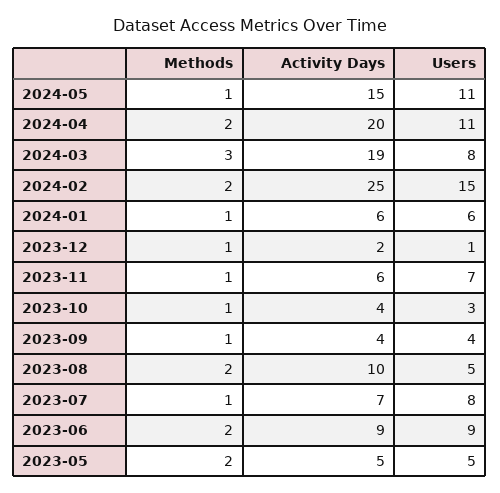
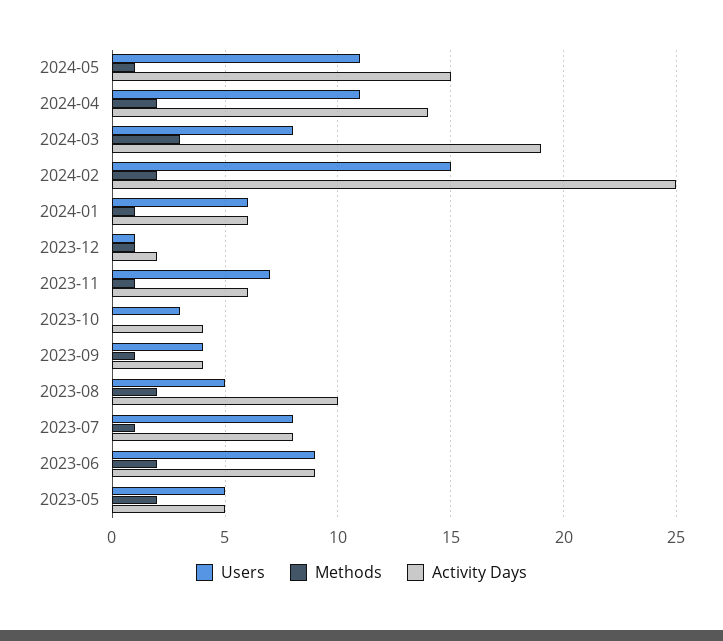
  {
    "Methods": {
      "2024-05": 1,
      "2024-04": 2,
      "2024-03": 3,
      "2024-02": 2,
      "2024-01": 1,
      "2023-12": 1,
      "2023-11": 1,
-     "2023-10": 1,
+     "2023-10": 0,
      "2023-09": 1,
      "2023-08": 2,
      "2023-07": 1,
      "2023-06": 2,
      "2023-05": 2
    },
    "Activity Days": {
      "2024-05": 15,
-     "2024-04": 20,
+     "2024-04": 14,
      "2024-03": 19,
      "2024-02": 25,
      "2024-01": 6,
      "2023-12": 2,
      "2023-11": 6,
      "2023-10": 4,
      "2023-09": 4,
      "2023-08": 10,
-     "2023-07": 7,
+     "2023-07": 8,
      "2023-06": 9,
      "2023-05": 5
    },
    "Users": {
      "2024-05": 11,
      "2024-04": 11,
      "2024-03": 8,
      "2024-02": 15,
      "2024-01": 6,
      "2023-12": 1,
      "2023-11": 7,
      "2023-10": 3,
      "2023-09": 4,
      "2023-08": 5,
      "2023-07": 8,
      "2023-06": 9,
      "2023-05": 5
    }
  }

